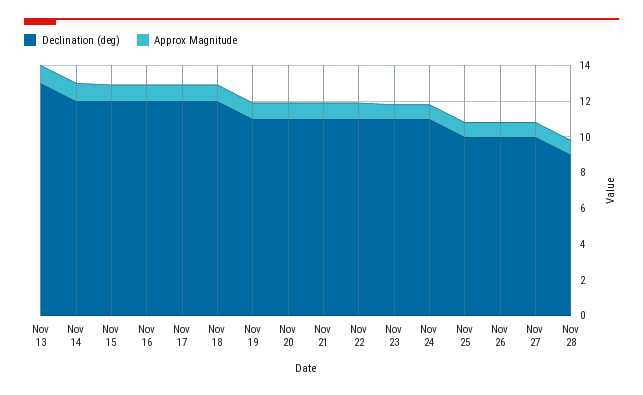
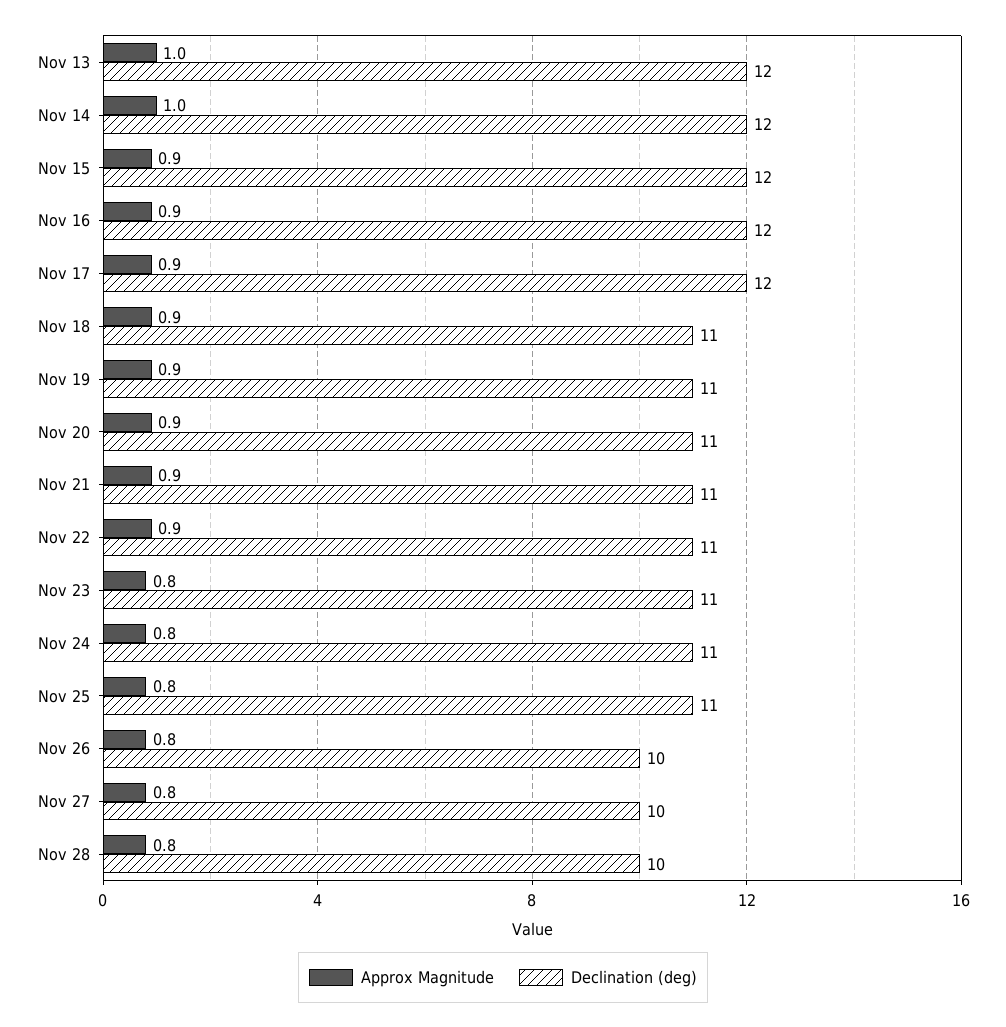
  {
    "Declination (deg)": {
-     "Nov 13": 13,
+     "Nov 13": 12,
      "Nov 14": 12,
      "Nov 15": 12,
      "Nov 16": 12,
      "Nov 17": 12,
-     "Nov 18": 12,
+     "Nov 18": 11,
      "Nov 19": 11,
      "Nov 20": 11,
      "Nov 21": 11,
      "Nov 22": 11,
      "Nov 23": 11,
      "Nov 24": 11,
-     "Nov 25": 10,
+     "Nov 25": 11,
      "Nov 26": 10,
      "Nov 27": 10,
-     "Nov 28": 9
+     "Nov 28": 10
    },
    "Approx Magnitude": {
      "Nov 13": 1,
      "Nov 14": 1,
      "Nov 15": 0.9,
      "Nov 16": 0.9,
      "Nov 17": 0.9,
      "Nov 18": 0.9,
      "Nov 19": 0.9,
      "Nov 20": 0.9,
      "Nov 21": 0.9,
      "Nov 22": 0.9,
      "Nov 23": 0.8,
      "Nov 24": 0.8,
      "Nov 25": 0.8,
      "Nov 26": 0.8,
      "Nov 27": 0.8,
      "Nov 28": 0.8
    }
  }

